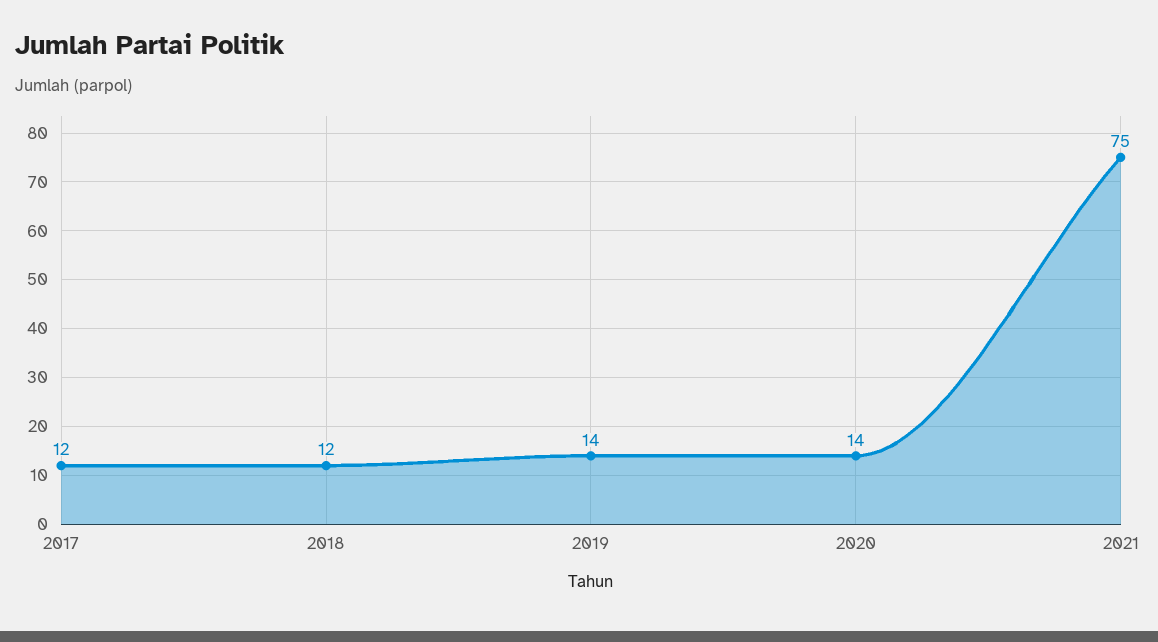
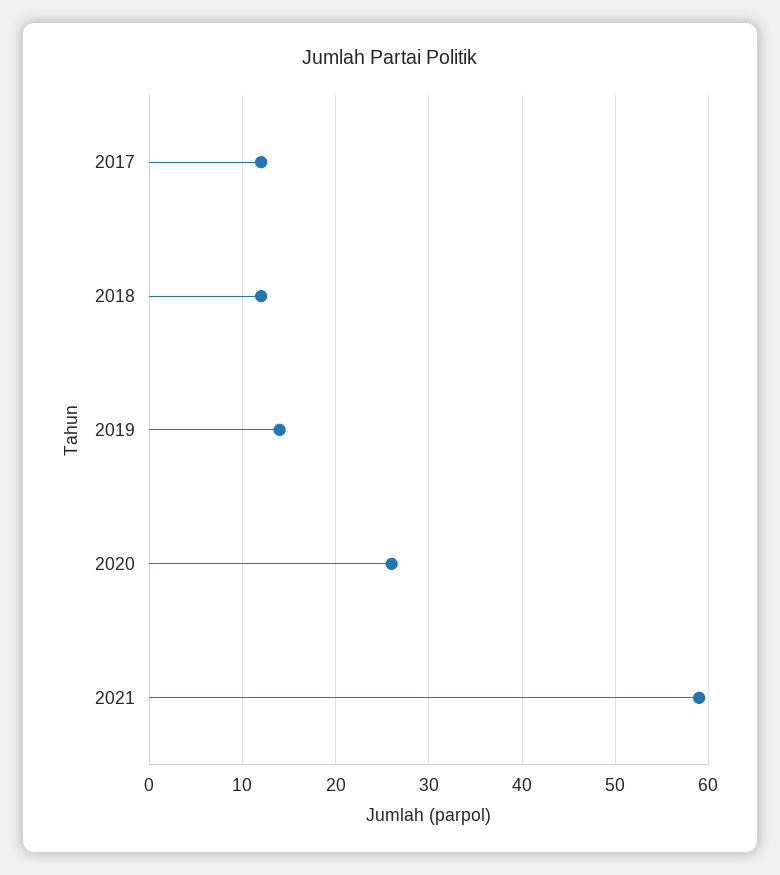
  {
    "2017": 12,
    "2018": 12,
    "2019": 14,
-   "2020": 14,
+   "2020": 26,
-   "2021": 75
+   "2021": 59
  }

